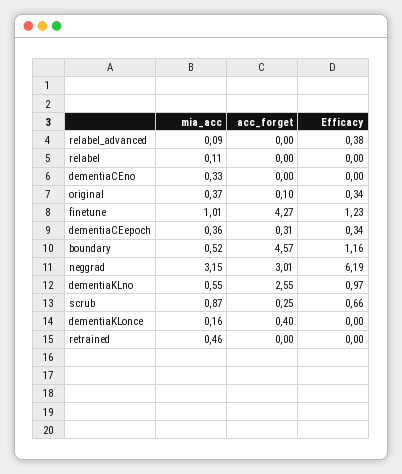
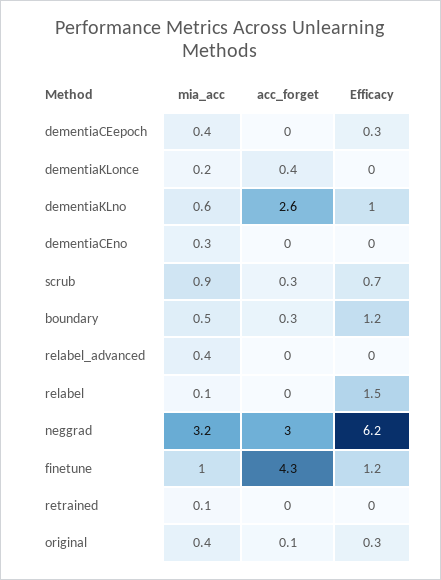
  {
    "mia_acc": {
-     "relabel_advanced": 0.09,
+     "relabel_advanced": 0.4,
      "relabel": 0.11,
      "dementiaCEno": 0.33,
      "original": 0.37,
      "finetune": 1.01,
      "dementiaCEepoch": 0.36,
      "boundary": 0.52,
      "neggrad": 3.15,
      "dementiaKLno": 0.55,
      "scrub": 0.87,
      "dementiaKLonce": 0.16,
-     "retrained": 0.46
+     "retrained": 0.1
    },
    "acc_forget": {
      "relabel_advanced": 0,
      "relabel": 0,
      "dementiaCEno": 0,
      "original": 0.1,
      "finetune": 4.27,
-     "dementiaCEepoch": 0.31,
+     "dementiaCEepoch": 0,
-     "boundary": 4.57,
+     "boundary": 0.3,
      "neggrad": 3.01,
      "dementiaKLno": 2.55,
      "scrub": 0.25,
      "dementiaKLonce": 0.4,
      "retrained": 0
    },
    "Efficacy": {
-     "relabel_advanced": 0.38,
+     "relabel_advanced": 0,
-     "relabel": 0,
+     "relabel": 1.5,
      "dementiaCEno": 0,
      "original": 0.34,
      "finetune": 1.23,
      "dementiaCEepoch": 0.34,
      "boundary": 1.16,
      "neggrad": 6.19,
      "dementiaKLno": 0.97,
      "scrub": 0.66,
      "dementiaKLonce": 0,
      "retrained": 0
    }
  }

